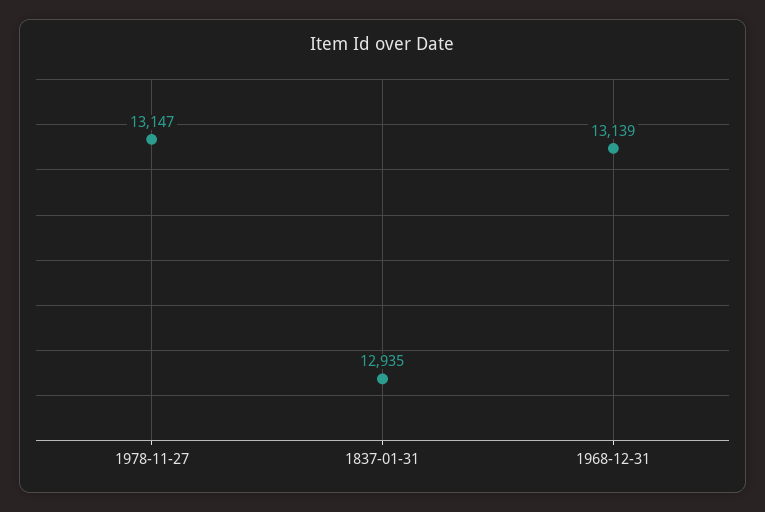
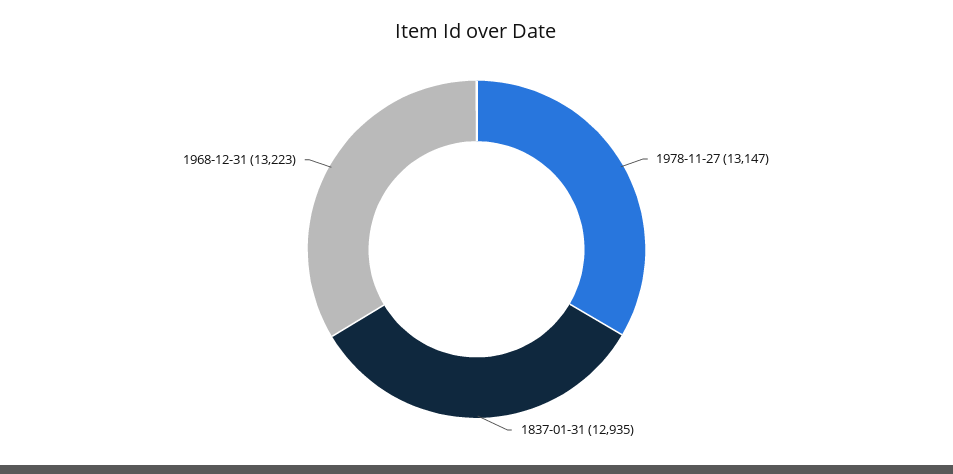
  {
    "1978-11-27": 13147,
    "1837-01-31": 12935,
-   "1968-12-31": 13139
+   "1968-12-31": 13223
  }

